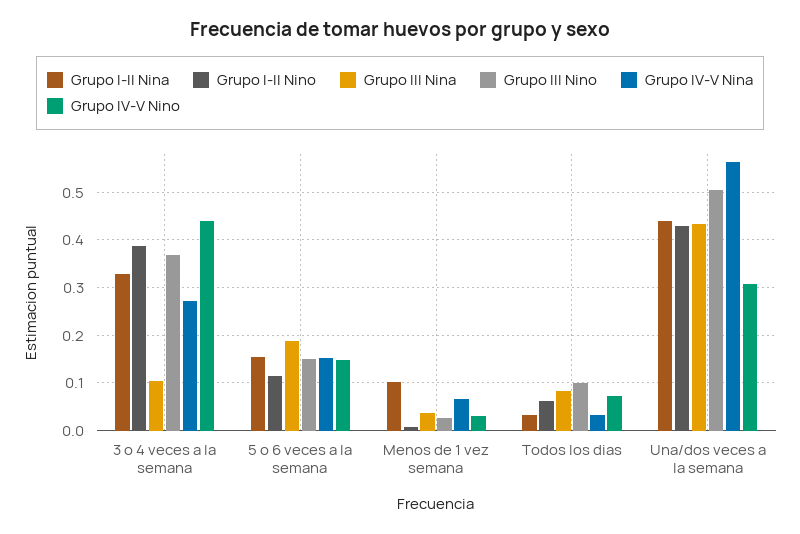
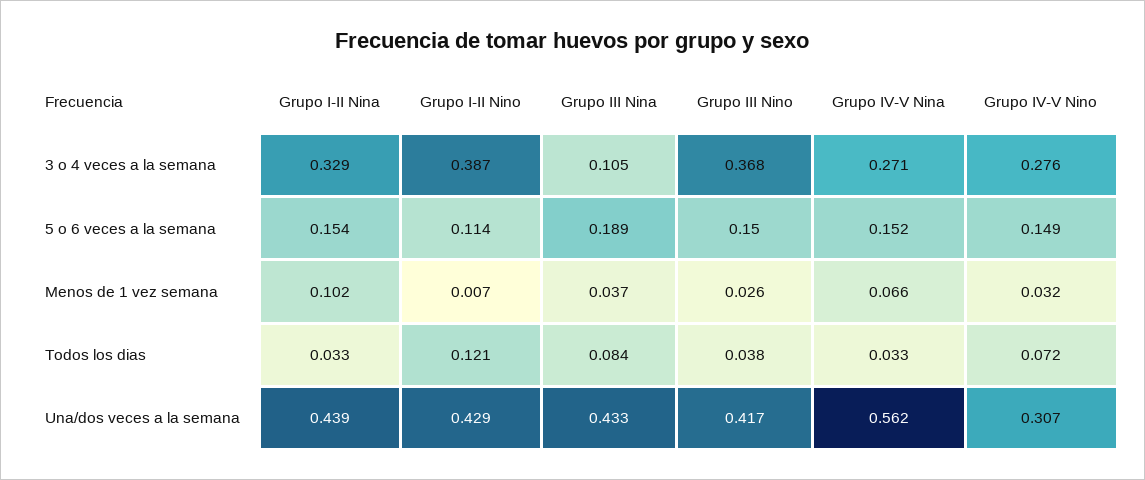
  {
    "Grupo I-II Nina": {
      "3 o 4 veces a la semana": 0.329,
      "5 o 6 veces a la semana": 0.154,
      "Menos de 1 vez semana": 0.102,
      "Todos los dias": 0.033,
      "Una/dos veces a la semana": 0.439
    },
    "Grupo I-II Nino": {
      "3 o 4 veces a la semana": 0.387,
      "5 o 6 veces a la semana": 0.114,
      "Menos de 1 vez semana": 0.007,
-     "Todos los dias": 0.06,
+     "Todos los dias": 0.121,
      "Una/dos veces a la semana": 0.429
    },
    "Grupo III Nina": {
      "3 o 4 veces a la semana": 0.105,
      "5 o 6 veces a la semana": 0.189,
      "Menos de 1 vez semana": 0.037,
      "Todos los dias": 0.084,
      "Una/dos veces a la semana": 0.433
    },
    "Grupo III Nino": {
      "3 o 4 veces a la semana": 0.368,
      "5 o 6 veces a la semana": 0.15,
      "Menos de 1 vez semana": 0.026,
-     "Todos los dias": 0.1,
+     "Todos los dias": 0.038,
-     "Una/dos veces a la semana": 0.5
+     "Una/dos veces a la semana": 0.417
    },
    "Grupo IV-V Nina": {
      "3 o 4 veces a la semana": 0.271,
      "5 o 6 veces a la semana": 0.152,
      "Menos de 1 vez semana": 0.066,
      "Todos los dias": 0.033,
      "Una/dos veces a la semana": 0.562
    },
    "Grupo IV-V Nino": {
-     "3 o 4 veces a la semana": 0.44,
+     "3 o 4 veces a la semana": 0.276,
      "5 o 6 veces a la semana": 0.149,
      "Menos de 1 vez semana": 0.032,
      "Todos los dias": 0.072,
      "Una/dos veces a la semana": 0.307
    }
  }

